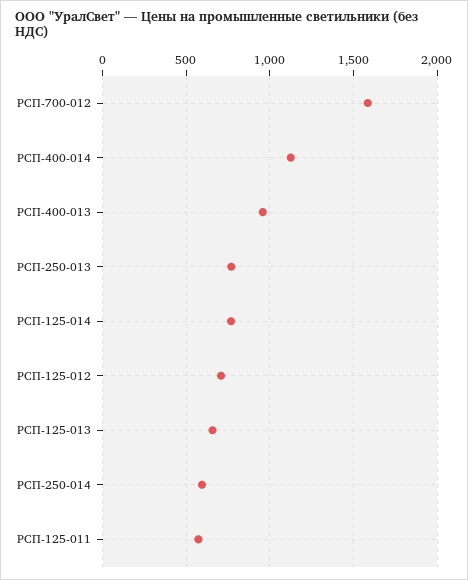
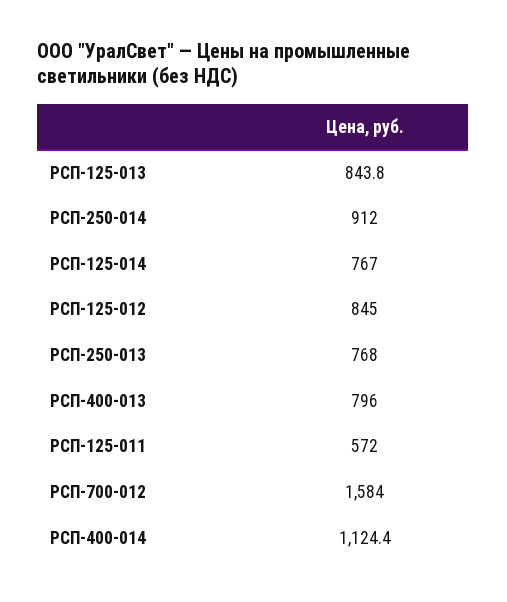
  {
    "РСП-700-012": 1584,
    "РСП-400-014": 1124.4,
-   "РСП-400-013": 950,
+   "РСП-400-013": 796,
    "РСП-250-013": 768,
    "РСП-125-014": 767,
-   "РСП-125-012": 700,
+   "РСП-125-012": 845,
-   "РСП-125-013": 650,
+   "РСП-125-013": 843.8,
-   "РСП-250-014": 600,
+   "РСП-250-014": 912,
    "РСП-125-011": 572
  }

